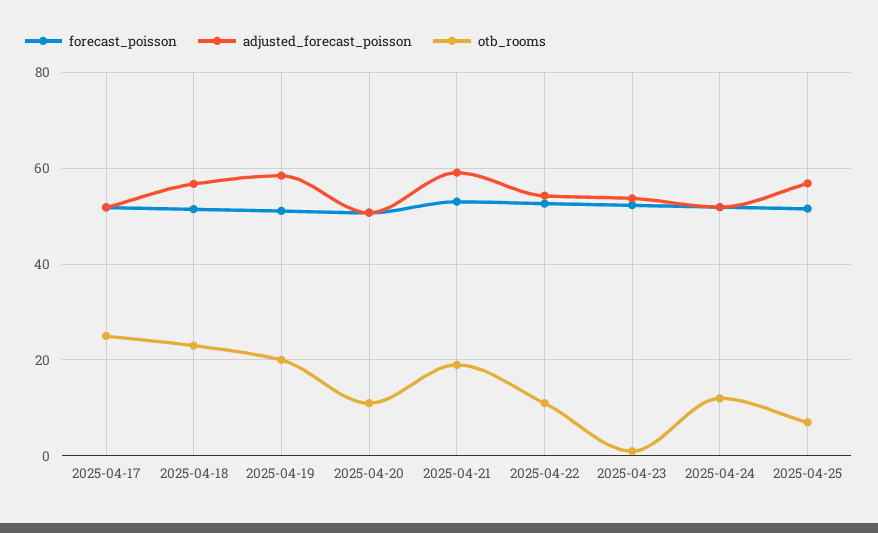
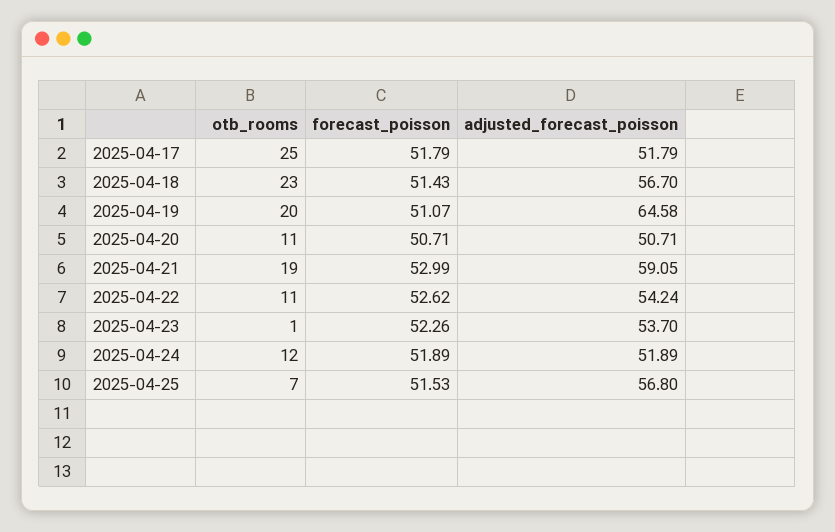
  {
    "forecast_poisson": {
      "2025-04-17": 51.79,
      "2025-04-18": 51.43,
      "2025-04-19": 51.07,
      "2025-04-20": 50.71,
      "2025-04-21": 52.99,
      "2025-04-22": 52.62,
      "2025-04-23": 52.26,
      "2025-04-24": 51.89,
      "2025-04-25": 51.53
    },
    "adjusted_forecast_poisson": {
      "2025-04-17": 51.79,
      "2025-04-18": 56.7,
-     "2025-04-19": 58,
+     "2025-04-19": 64.58,
      "2025-04-20": 50.71,
      "2025-04-21": 59.05,
      "2025-04-22": 54.24,
      "2025-04-23": 53.7,
      "2025-04-24": 51.89,
      "2025-04-25": 56.8
    },
    "otb_rooms": {
      "2025-04-17": 25,
      "2025-04-18": 23,
      "2025-04-19": 20,
      "2025-04-20": 11,
      "2025-04-21": 19,
      "2025-04-22": 11,
      "2025-04-23": 1,
      "2025-04-24": 12,
      "2025-04-25": 7
    }
  }

